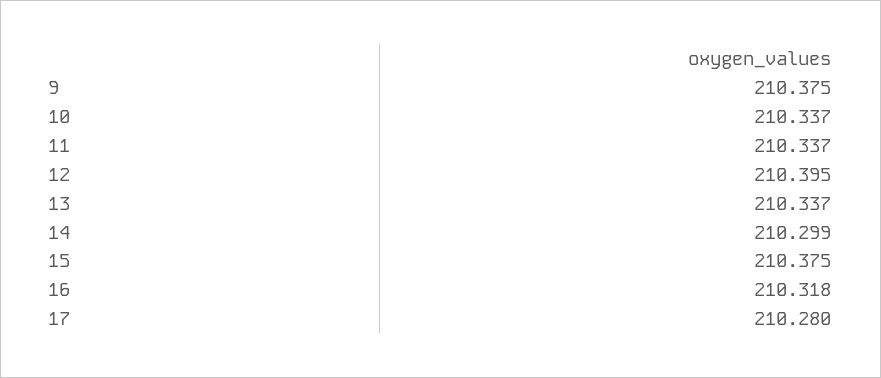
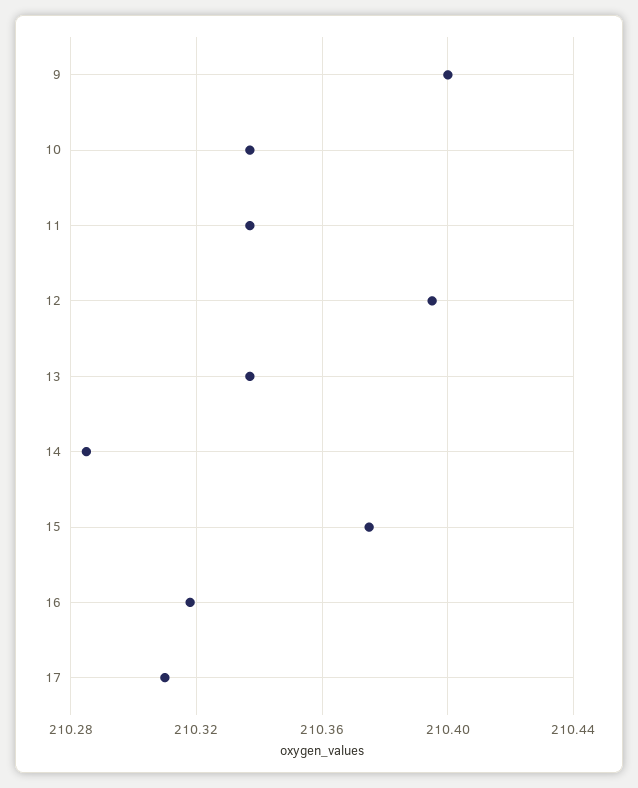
  {
-   "9": 210.375,
+   "9": 210.4,
    "10": 210.337,
    "11": 210.337,
    "12": 210.395,
    "13": 210.337,
-   "14": 210.299,
+   "14": 210.285,
    "15": 210.375,
    "16": 210.318,
-   "17": 210.28
+   "17": 210.31
  }

